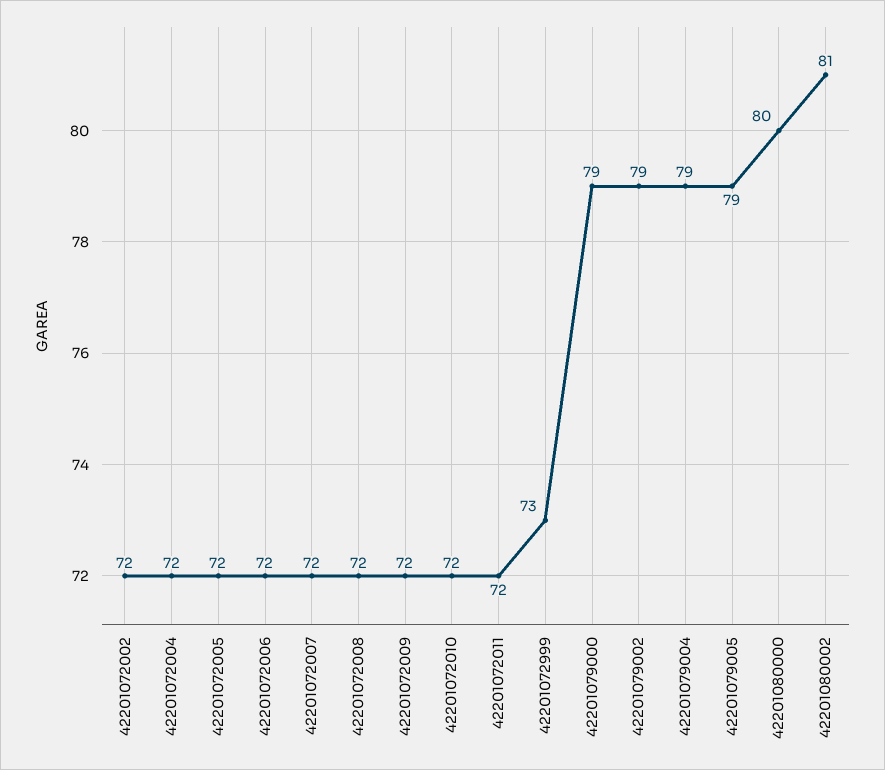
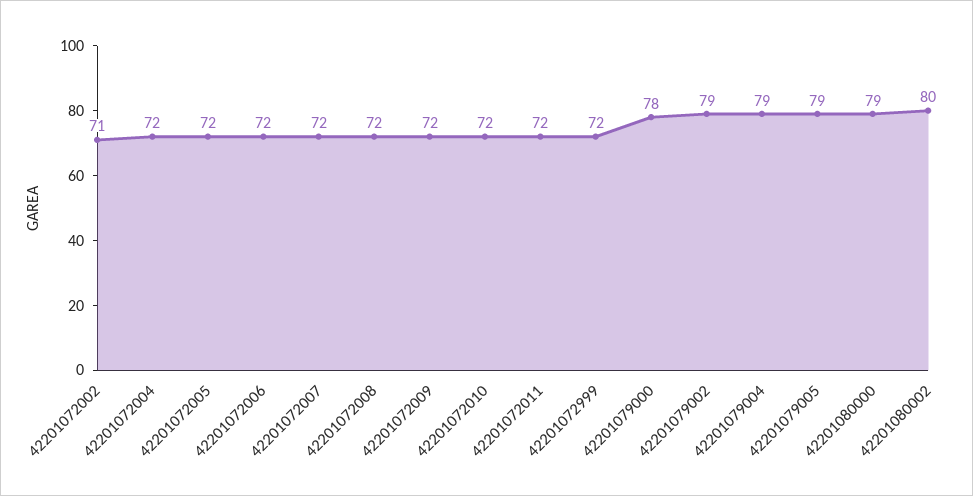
  {
-   "42201072002": 72,
+   "42201072002": 71,
    "42201072004": 72,
    "42201072005": 72,
    "42201072006": 72,
    "42201072007": 72,
    "42201072008": 72,
    "42201072009": 72,
    "42201072010": 72,
    "42201072011": 72,
-   "42201072999": 73,
+   "42201072999": 72,
-   "42201079000": 79,
+   "42201079000": 78,
    "42201079002": 79,
    "42201079004": 79,
    "42201079005": 79,
-   "42201080000": 80,
+   "42201080000": 79,
-   "42201080002": 81
+   "42201080002": 80
  }

